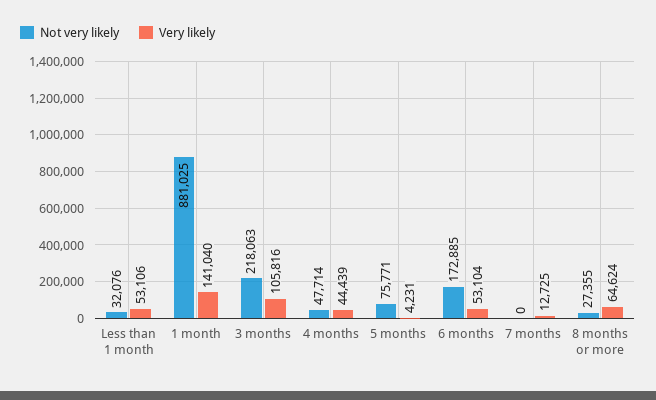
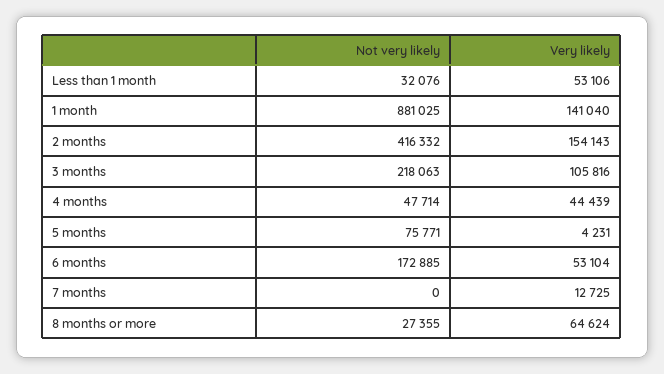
  {
    "Not very likely": {
      "Less than 1 month": 32076,
      "1 month": 881025,
      "3 months": 218063,
      "4 months": 47714,
      "5 months": 75771,
      "6 months": 172885,
      "7 months": 0,
-     "8 months or more": 27355
+     "8 months or more": 27355,
+     "2 months": 416332
    },
    "Very likely": {
      "Less than 1 month": 53106,
      "1 month": 141040,
      "3 months": 105816,
      "4 months": 44439,
      "5 months": 4231,
      "6 months": 53104,
      "7 months": 12725,
-     "8 months or more": 64624
+     "8 months or more": 64624,
+     "2 months": 154143
    }
  }

